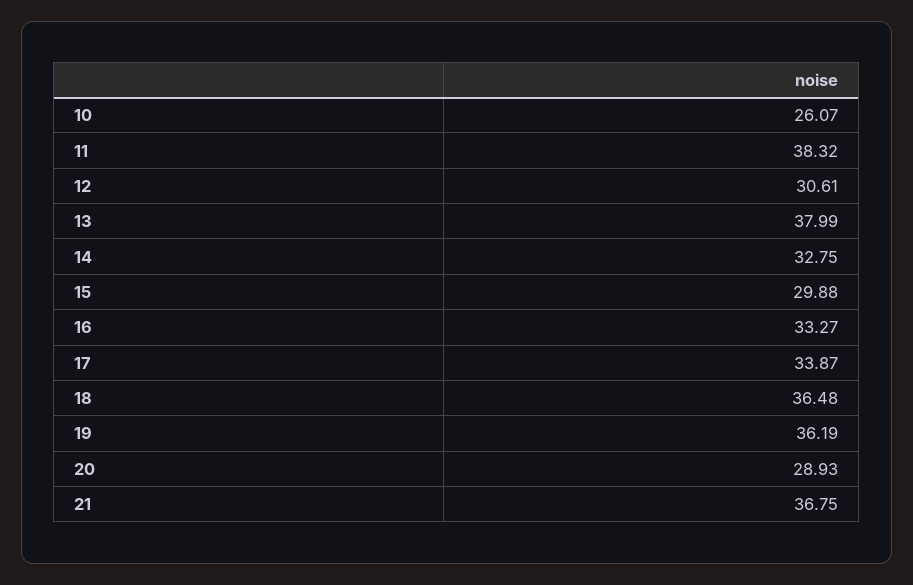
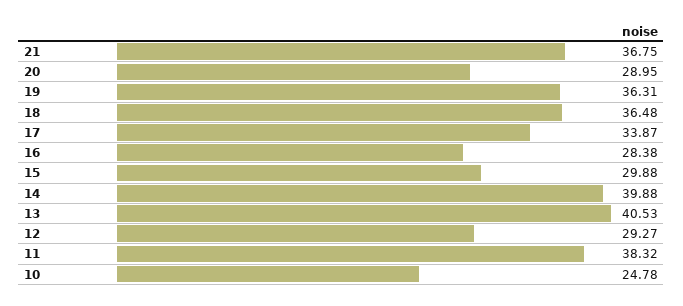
  {
-   "10": 26.07,
+   "10": 24.78,
    "11": 38.32,
-   "12": 30.61,
+   "12": 29.27,
-   "13": 37.99,
+   "13": 40.53,
-   "14": 32.75,
+   "14": 39.88,
    "15": 29.88,
-   "16": 33.27,
+   "16": 28.38,
    "17": 33.87,
    "18": 36.48,
-   "19": 36.19,
+   "19": 36.31,
-   "20": 28.93,
+   "20": 28.95,
    "21": 36.75
  }

